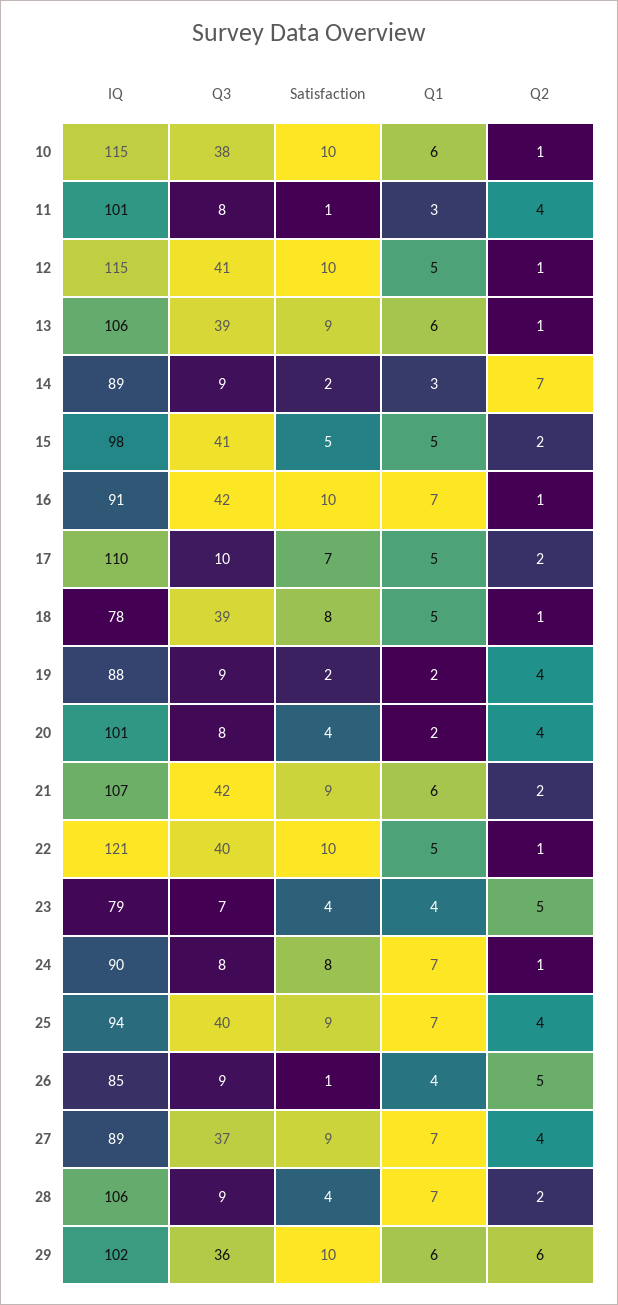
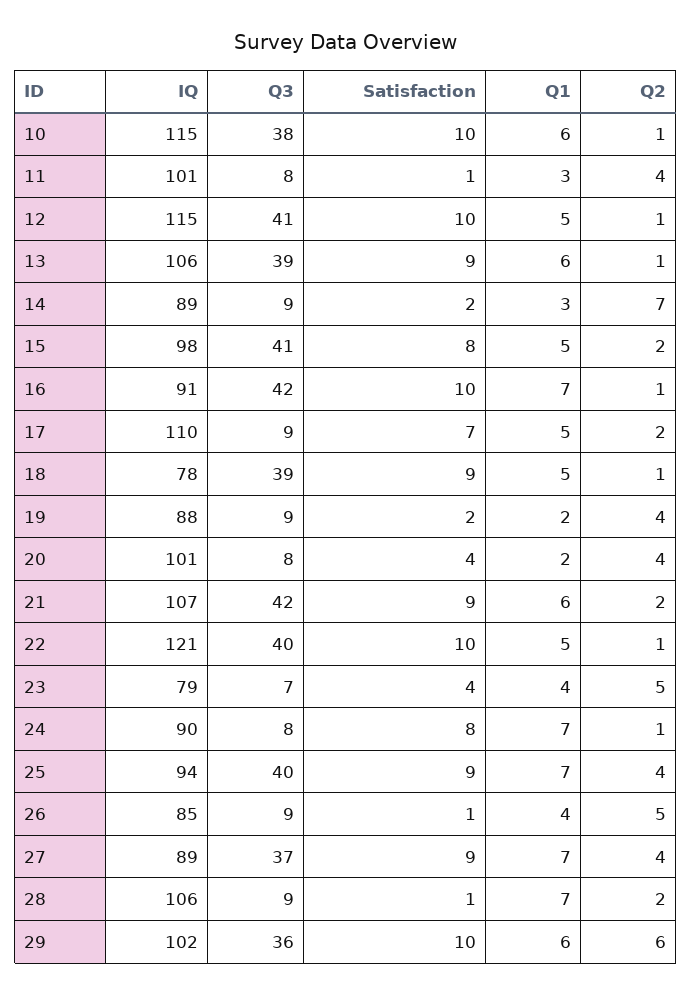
  {
    "IQ": {
      "10": 115,
      "11": 101,
      "12": 115,
      "13": 106,
      "14": 89,
      "15": 98,
      "16": 91,
      "17": 110,
      "18": 78,
      "19": 88,
      "20": 101,
      "21": 107,
      "22": 121,
      "23": 79,
      "24": 90,
      "25": 94,
      "26": 85,
      "27": 89,
      "28": 106,
      "29": 102
    },
    "Q3": {
      "10": 38,
      "11": 8,
      "12": 41,
      "13": 39,
      "14": 9,
      "15": 41,
      "16": 42,
-     "17": 10,
+     "17": 9,
      "18": 39,
      "19": 9,
      "20": 8,
      "21": 42,
      "22": 40,
      "23": 7,
      "24": 8,
      "25": 40,
      "26": 9,
      "27": 37,
      "28": 9,
      "29": 36
    },
    "Satisfaction": {
      "10": 10,
      "11": 1,
      "12": 10,
      "13": 9,
      "14": 2,
-     "15": 5,
+     "15": 8,
      "16": 10,
      "17": 7,
-     "18": 8,
+     "18": 9,
      "19": 2,
      "20": 4,
      "21": 9,
      "22": 10,
      "23": 4,
      "24": 8,
      "25": 9,
      "26": 1,
      "27": 9,
-     "28": 4,
+     "28": 1,
      "29": 10
    },
    "Q1": {
      "10": 6,
      "11": 3,
      "12": 5,
      "13": 6,
      "14": 3,
      "15": 5,
      "16": 7,
      "17": 5,
      "18": 5,
      "19": 2,
      "20": 2,
      "21": 6,
      "22": 5,
      "23": 4,
      "24": 7,
      "25": 7,
      "26": 4,
      "27": 7,
      "28": 7,
      "29": 6
    },
    "Q2": {
      "10": 1,
      "11": 4,
      "12": 1,
      "13": 1,
      "14": 7,
      "15": 2,
      "16": 1,
      "17": 2,
      "18": 1,
      "19": 4,
      "20": 4,
      "21": 2,
      "22": 1,
      "23": 5,
      "24": 1,
      "25": 4,
      "26": 5,
      "27": 4,
      "28": 2,
      "29": 6
    }
  }

